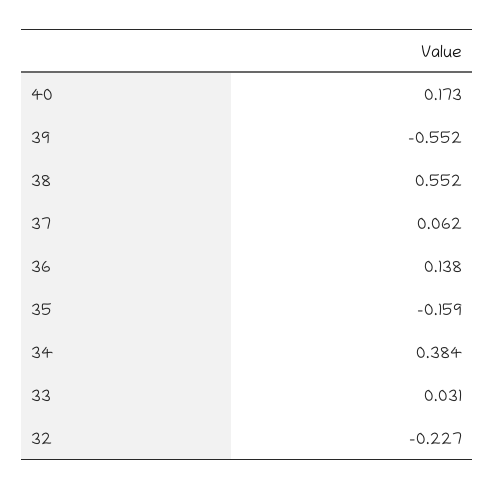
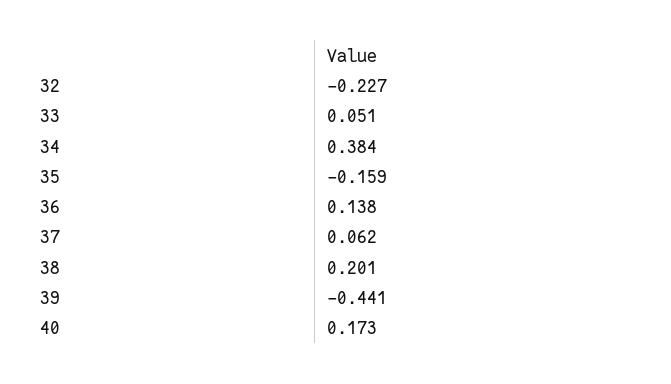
  {
    "40": 0.173,
-   "39": -0.552,
+   "39": -0.441,
-   "38": 0.552,
+   "38": 0.201,
    "37": 0.062,
    "36": 0.138,
    "35": -0.159,
    "34": 0.384,
-   "33": 0.031,
+   "33": 0.051,
    "32": -0.227
  }

